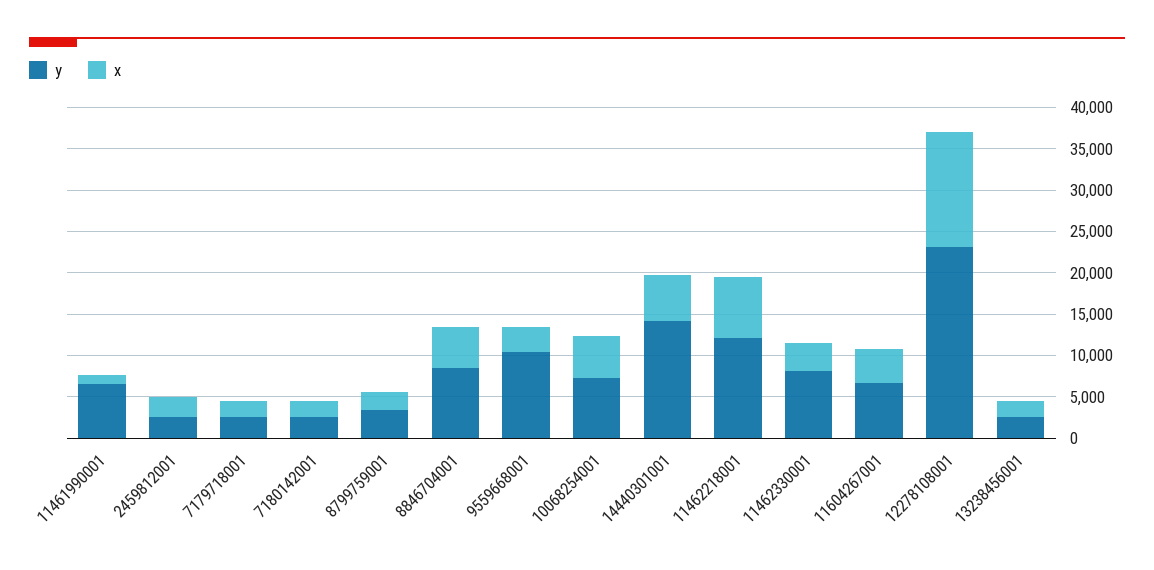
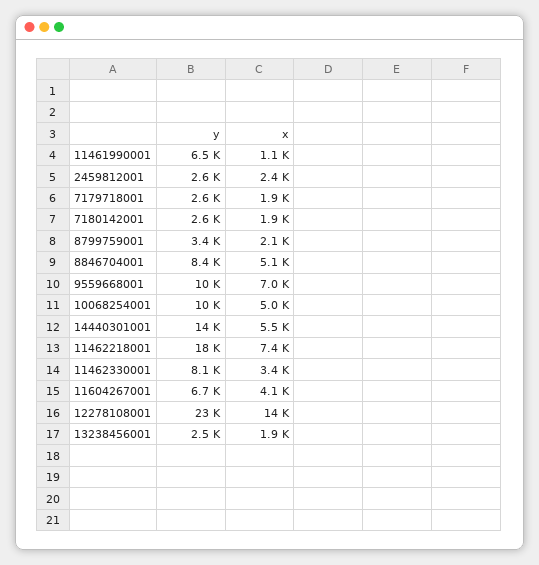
  {
    "y": {
      "11461990001": 6500,
      "2459812001": 2600,
      "7179718001": 2600,
      "7180142001": 2600,
      "8799759001": 3400,
      "8846704001": 8400,
      "9559668001": 10000,
-     "10068254001": 7000,
+     "10068254001": 10000,
      "14440301001": 14000,
-     "11462218001": 12000,
+     "11462218001": 18000,
      "11462330001": 8100,
      "11604267001": 6700,
      "12278108001": 23000,
      "13238456001": 2500
    },
    "x": {
      "11461990001": 1100,
      "2459812001": 2400,
      "7179718001": 1900,
      "7180142001": 1900,
      "8799759001": 2100,
      "8846704001": 5100,
-     "9559668001": 3000,
+     "9559668001": 7000,
      "10068254001": 5000,
      "14440301001": 5500,
      "11462218001": 7400,
      "11462330001": 3400,
      "11604267001": 4100,
      "12278108001": 14000,
      "13238456001": 1900
    }
  }

